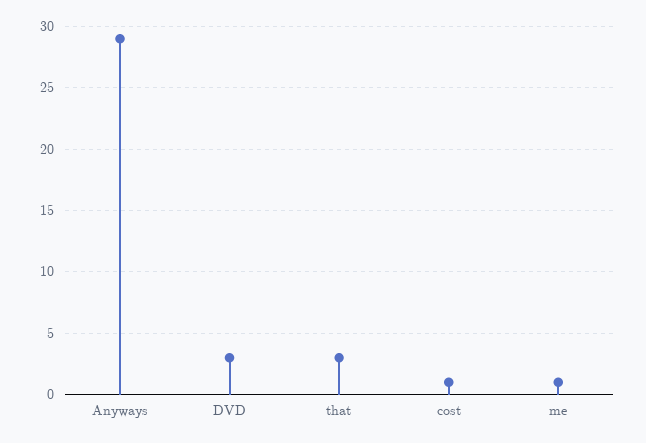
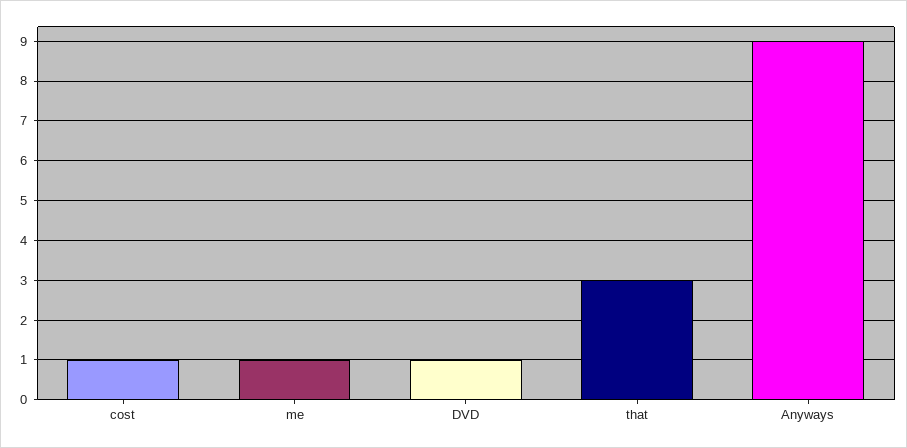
  {
-   "Anyways": 29,
+   "Anyways": 9,
-   "DVD": 3,
+   "DVD": 1,
    "that": 3,
    "cost": 1,
    "me": 1
  }

